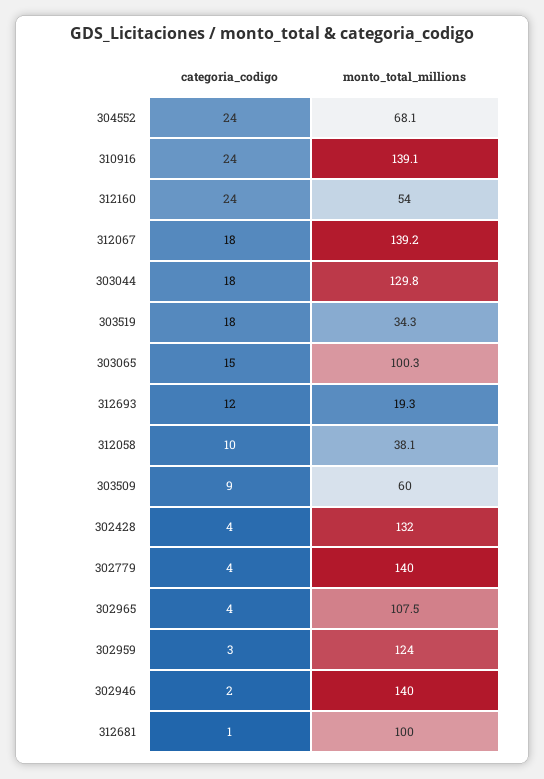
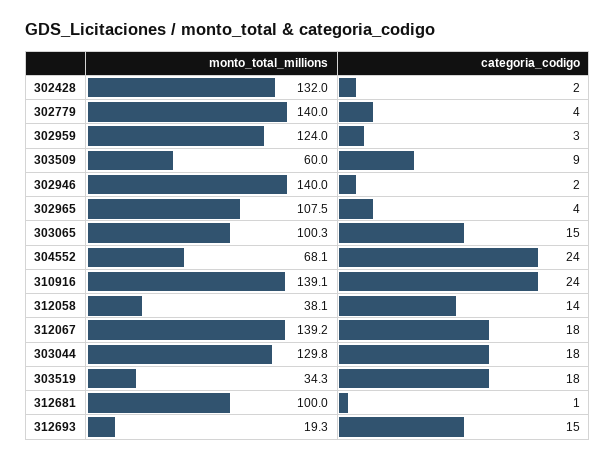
  {
    "categoria_codigo": {
      "304552": 24,
      "310916": 24,
-     "312160": 24,
      "312067": 18,
      "303044": 18,
      "303519": 18,
      "303065": 15,
-     "312693": 12,
+     "312693": 15,
-     "312058": 10,
+     "312058": 14,
      "303509": 9,
-     "302428": 4,
+     "302428": 2,
      "302779": 4,
      "302965": 4,
      "302959": 3,
      "302946": 2,
      "312681": 1
    },
    "monto_total_millions": {
      "304552": 68.1,
      "310916": 139.1,
-     "312160": 54,
      "312067": 139.2,
      "303044": 129.8,
      "303519": 34.3,
      "303065": 100.3,
      "312693": 19.3,
      "312058": 38.1,
      "303509": 60,
      "302428": 132,
      "302779": 140,
      "302965": 107.5,
      "302959": 124,
      "302946": 140,
      "312681": 100
    }
  }

